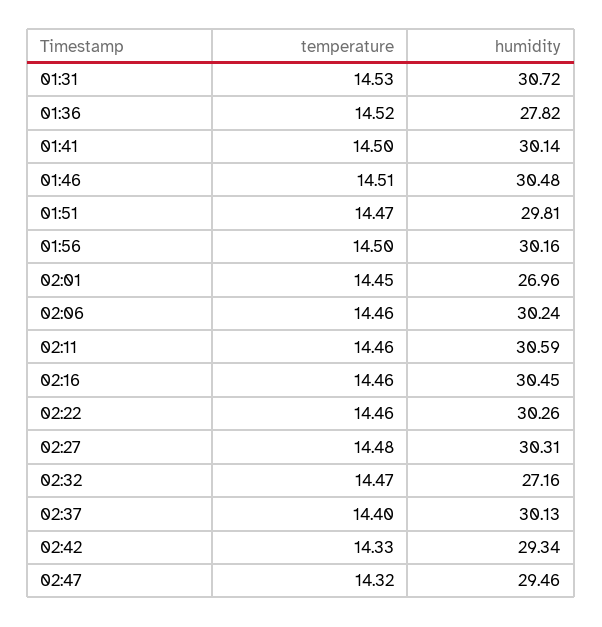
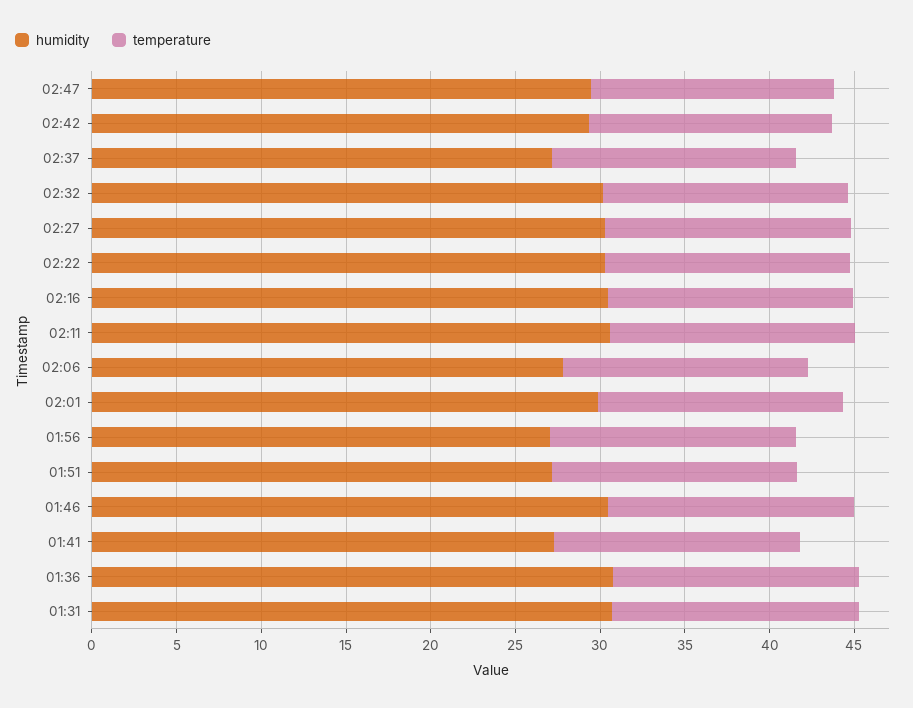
  {
    "temperature": {
      "01:31": 14.53,
      "01:36": 14.52,
      "01:41": 14.5,
      "01:46": 14.51,
      "01:51": 14.47,
      "01:56": 14.5,
      "02:01": 14.45,
      "02:06": 14.46,
      "02:11": 14.46,
      "02:16": 14.46,
      "02:22": 14.46,
      "02:27": 14.48,
      "02:32": 14.47,
      "02:37": 14.4,
      "02:42": 14.33,
      "02:47": 14.32
    },
    "humidity": {
      "01:31": 30.72,
-     "01:36": 27.82,
+     "01:36": 31,
-     "01:41": 30.14,
+     "01:41": 27,
      "01:46": 30.48,
-     "01:51": 29.81,
+     "01:51": 27,
-     "01:56": 30.16,
+     "01:56": 27,
-     "02:01": 26.96,
+     "02:01": 30,
-     "02:06": 30.24,
+     "02:06": 28,
      "02:11": 30.59,
      "02:16": 30.45,
      "02:22": 30.26,
      "02:27": 30.31,
-     "02:32": 27.16,
+     "02:32": 30,
-     "02:37": 30.13,
+     "02:37": 27,
      "02:42": 29.34,
      "02:47": 29.46
    }
  }

